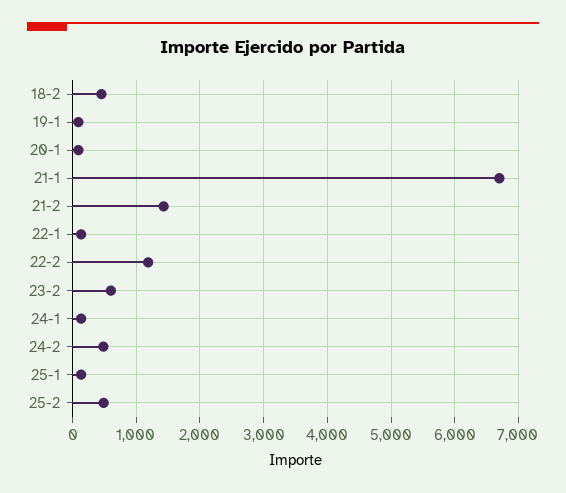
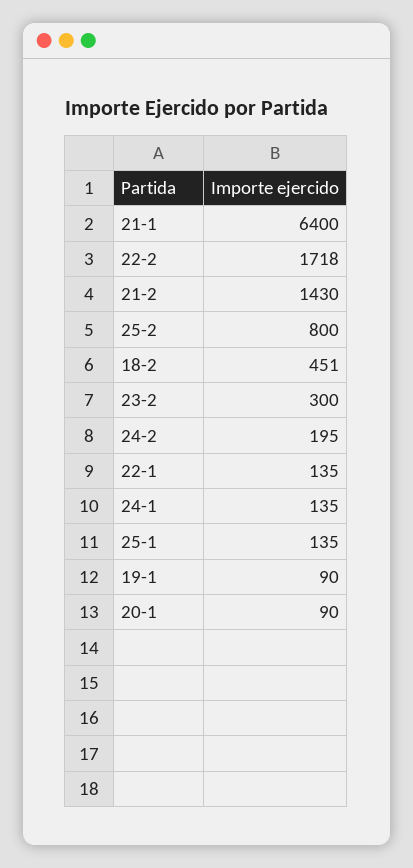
  {
    "18-2": 451,
    "19-1": 90,
    "20-1": 90,
-   "21-1": 6700,
+   "21-1": 6400,
    "21-2": 1430,
    "22-1": 135,
-   "22-2": 1200,
+   "22-2": 1718,
-   "23-2": 600,
+   "23-2": 300,
    "24-1": 135,
-   "24-2": 500,
+   "24-2": 195,
    "25-1": 135,
-   "25-2": 500
+   "25-2": 800
  }

